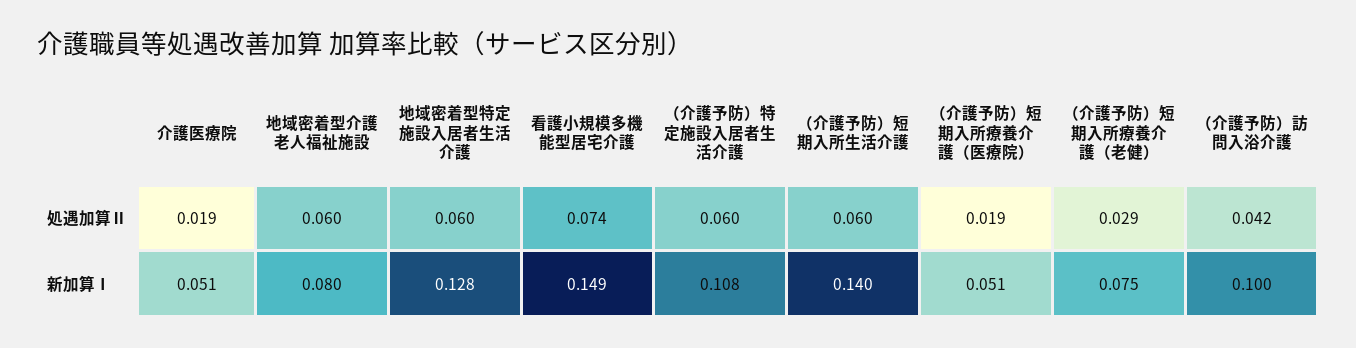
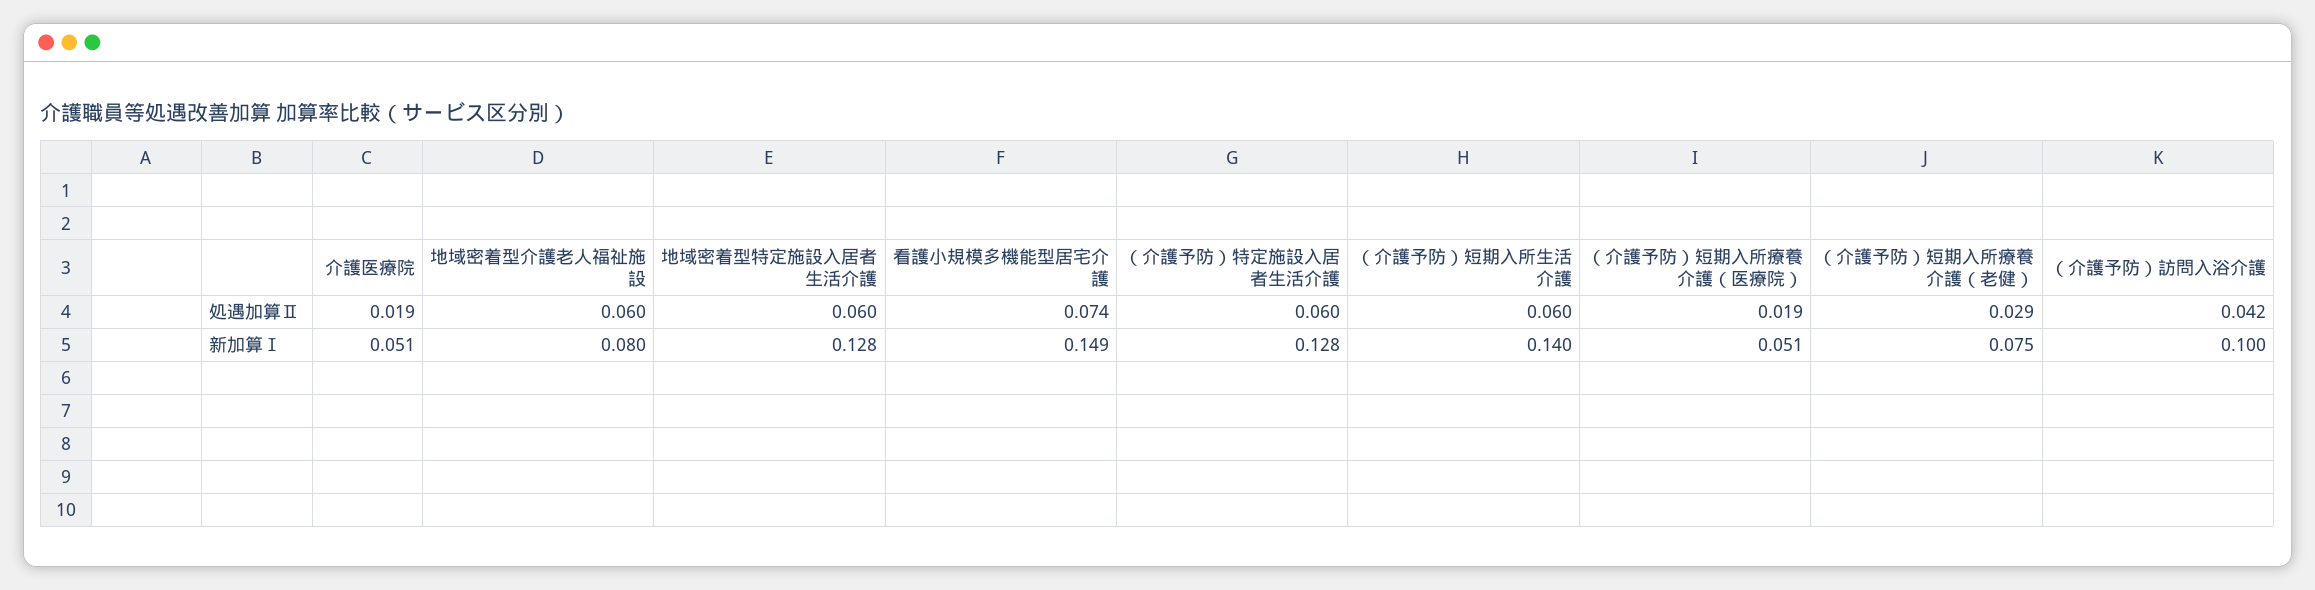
  {
    "介護医療院": {
      "処遇加算Ⅱ": 0.019,
      "新加算Ⅰ": 0.051
    },
    "地域密着型介護老人福祉施設": {
      "処遇加算Ⅱ": 0.06,
      "新加算Ⅰ": 0.08
    },
    "地域密着型特定施設入居者生活介護": {
      "処遇加算Ⅱ": 0.06,
      "新加算Ⅰ": 0.128
    },
    "看護小規模多機能型居宅介護": {
      "処遇加算Ⅱ": 0.074,
      "新加算Ⅰ": 0.149
    },
    "（介護予防）特定施設入居者生活介護": {
      "処遇加算Ⅱ": 0.06,
-     "新加算Ⅰ": 0.108
+     "新加算Ⅰ": 0.128
    },
    "（介護予防）短期入所生活介護": {
      "処遇加算Ⅱ": 0.06,
      "新加算Ⅰ": 0.14
    },
    "（介護予防）短期入所療養介護（医療院）": {
      "処遇加算Ⅱ": 0.019,
      "新加算Ⅰ": 0.051
    },
    "（介護予防）短期入所療養介護（老健）": {
      "処遇加算Ⅱ": 0.029,
      "新加算Ⅰ": 0.075
    },
    "（介護予防）訪問入浴介護": {
      "処遇加算Ⅱ": 0.042,
      "新加算Ⅰ": 0.1
    }
  }

